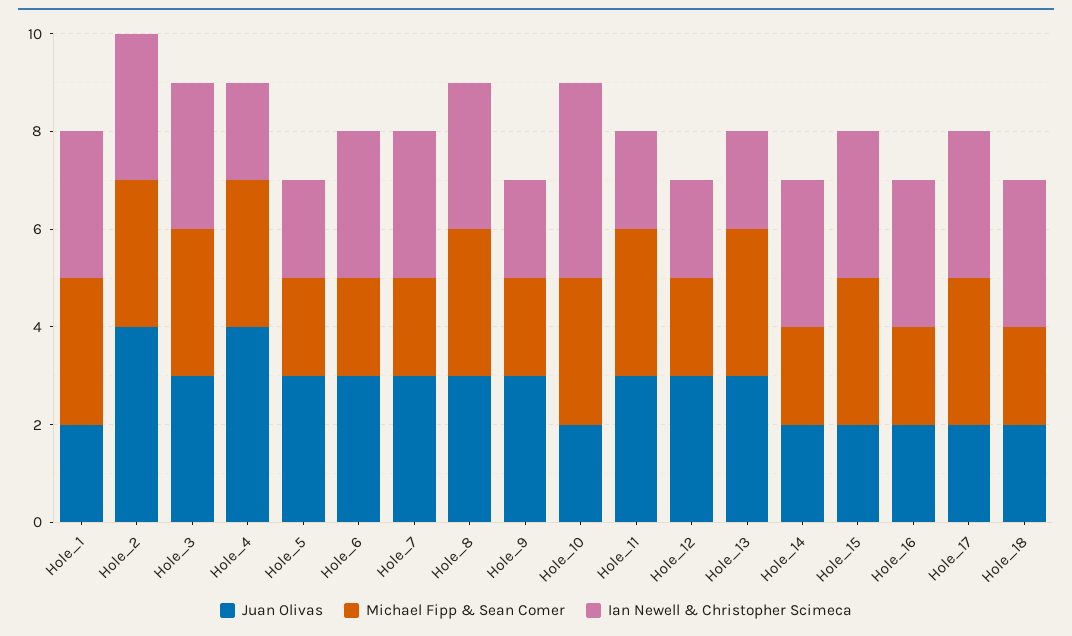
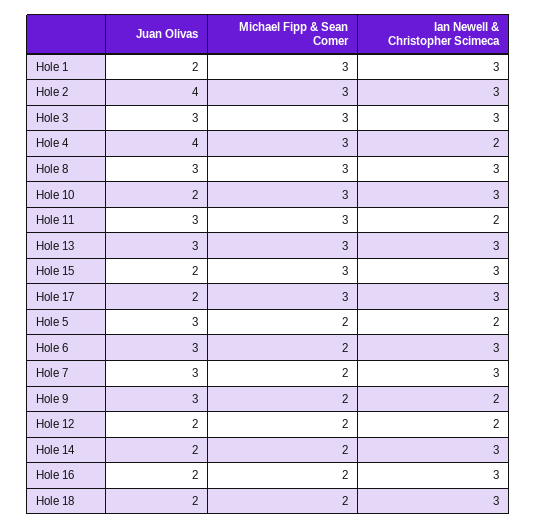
  {
    "Juan Olivas": {
      "Hole_1": 2,
      "Hole_2": 4,
      "Hole_3": 3,
      "Hole_4": 4,
      "Hole_5": 3,
      "Hole_6": 3,
      "Hole_7": 3,
      "Hole_8": 3,
      "Hole_9": 3,
      "Hole_10": 2,
      "Hole_11": 3,
-     "Hole_12": 3,
+     "Hole_12": 2,
      "Hole_13": 3,
      "Hole_14": 2,
      "Hole_15": 2,
      "Hole_16": 2,
      "Hole_17": 2,
      "Hole_18": 2
    },
    "Michael Fipp & Sean Comer": {
      "Hole_1": 3,
      "Hole_2": 3,
      "Hole_3": 3,
      "Hole_4": 3,
      "Hole_5": 2,
      "Hole_6": 2,
      "Hole_7": 2,
      "Hole_8": 3,
      "Hole_9": 2,
      "Hole_10": 3,
      "Hole_11": 3,
      "Hole_12": 2,
      "Hole_13": 3,
      "Hole_14": 2,
      "Hole_15": 3,
      "Hole_16": 2,
      "Hole_17": 3,
      "Hole_18": 2
    },
    "Ian Newell & Christopher Scimeca": {
      "Hole_1": 3,
      "Hole_2": 3,
      "Hole_3": 3,
      "Hole_4": 2,
      "Hole_5": 2,
      "Hole_6": 3,
      "Hole_7": 3,
      "Hole_8": 3,
      "Hole_9": 2,
-     "Hole_10": 4,
+     "Hole_10": 3,
      "Hole_11": 2,
      "Hole_12": 2,
-     "Hole_13": 2,
+     "Hole_13": 3,
      "Hole_14": 3,
      "Hole_15": 3,
      "Hole_16": 3,
      "Hole_17": 3,
      "Hole_18": 3
    }
  }

